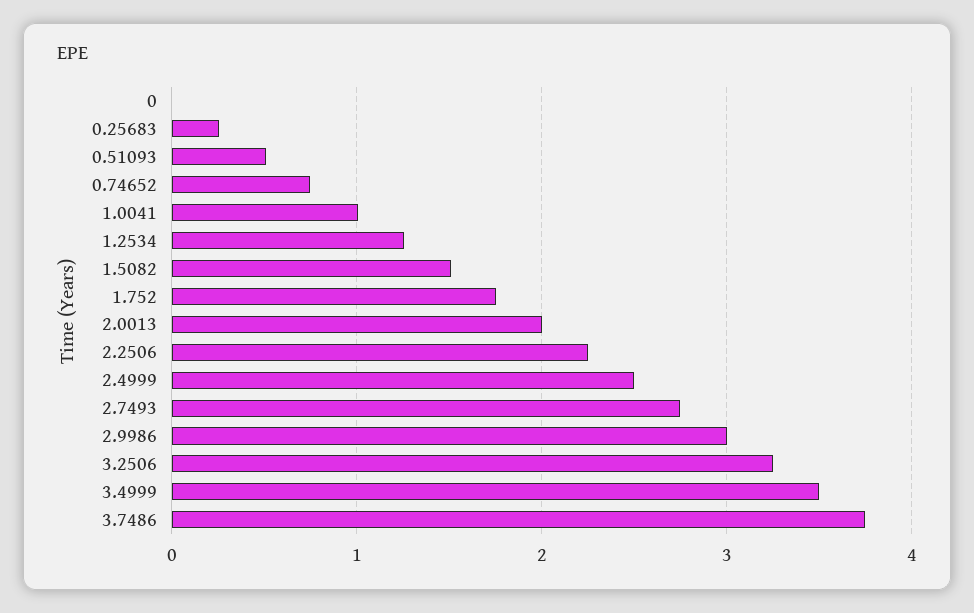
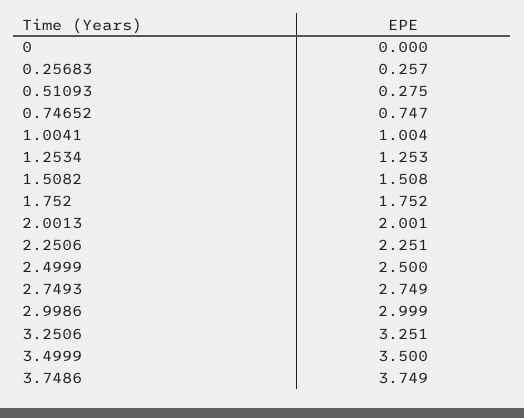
  {
    "0": 0,
    "0.25683": 0.257,
-   "0.51093": 0.5,
+   "0.51093": 0.275,
    "0.74652": 0.747,
    "1.0041": 1.004,
    "1.2534": 1.253,
    "1.5082": 1.508,
    "1.752": 1.752,
    "2.0013": 2.001,
    "2.2506": 2.251,
    "2.4999": 2.5,
    "2.7493": 2.749,
    "2.9986": 2.999,
    "3.2506": 3.251,
    "3.4999": 3.5,
    "3.7486": 3.749
  }

